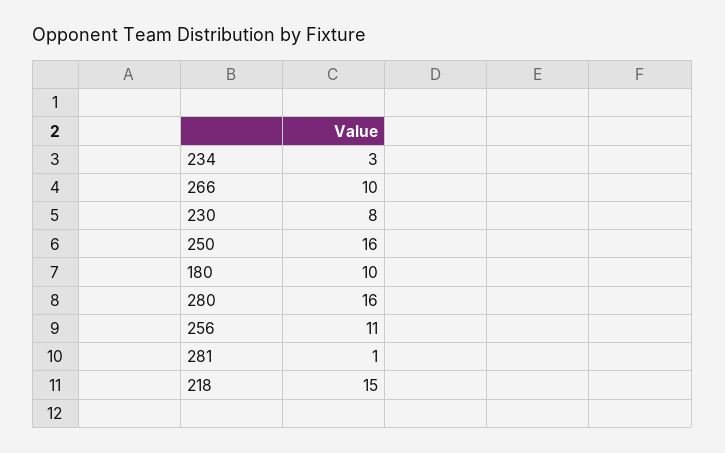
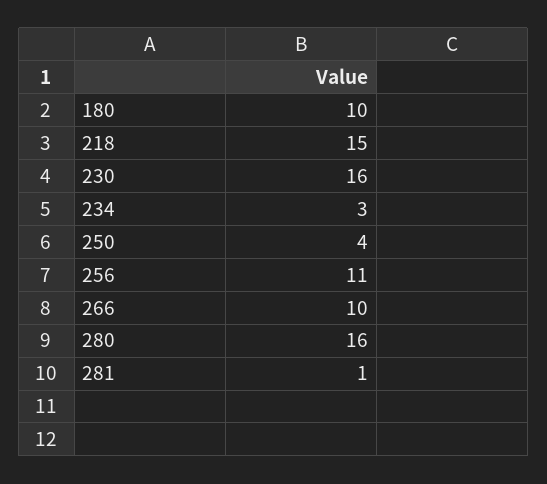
  {
    "234": 3,
    "266": 10,
-   "230": 8,
+   "230": 16,
-   "250": 16,
+   "250": 4,
    "180": 10,
    "280": 16,
    "256": 11,
    "281": 1,
    "218": 15
  }

